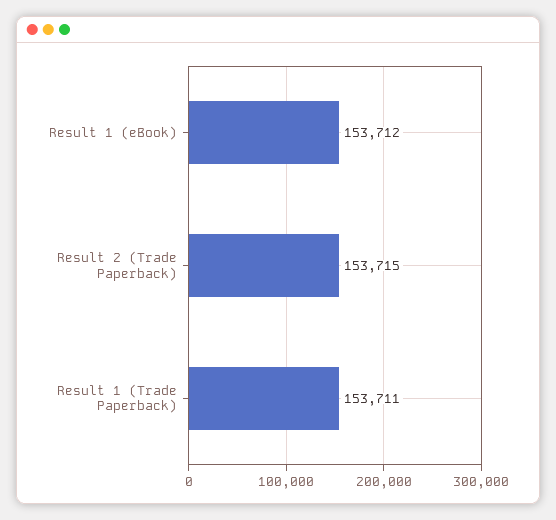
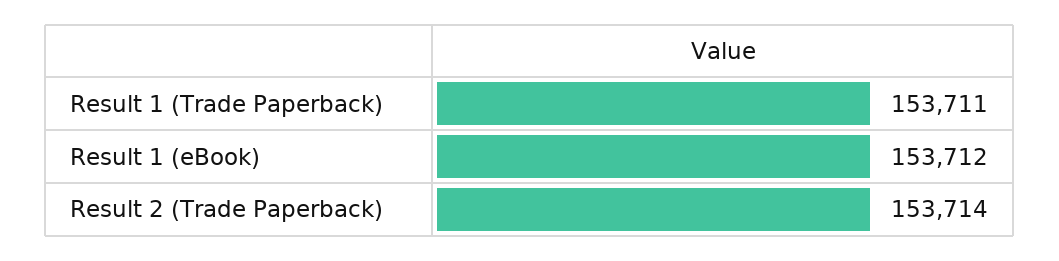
  {
    "Result 1 (eBook)": 153712,
-   "Result 2 (Trade Paperback)": 153715,
+   "Result 2 (Trade Paperback)": 153714,
    "Result 1 (Trade Paperback)": 153711
  }

